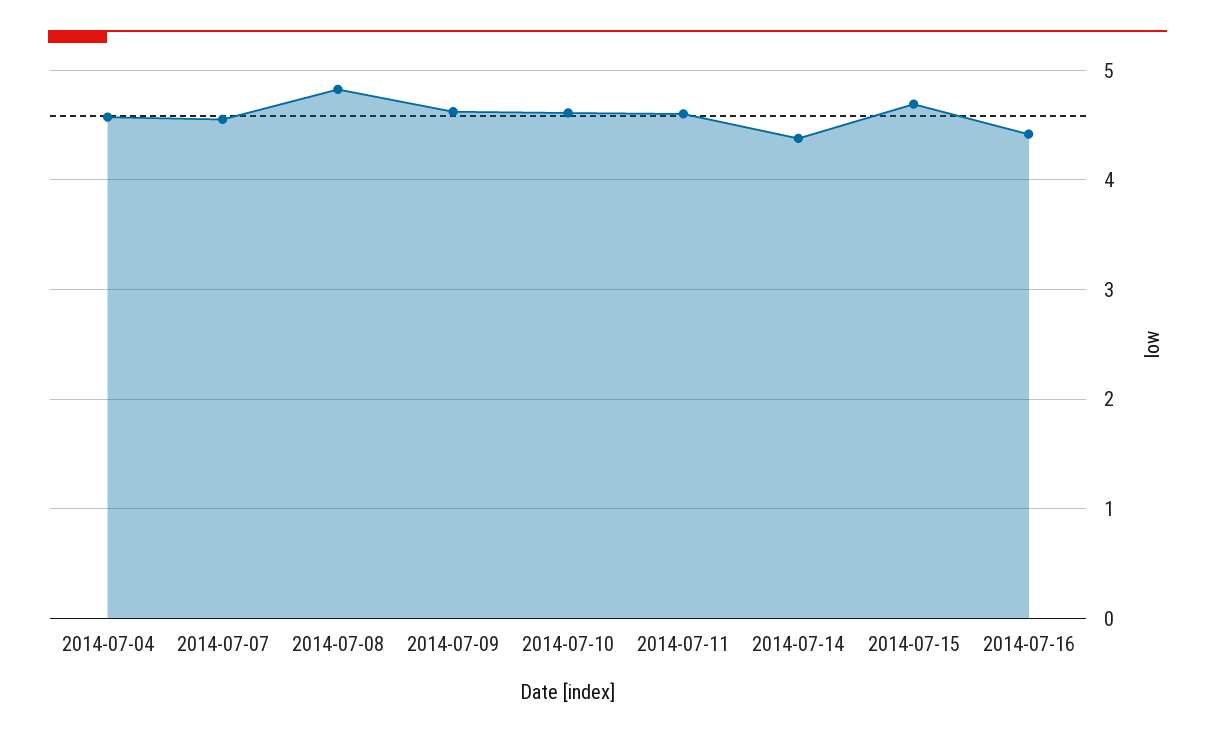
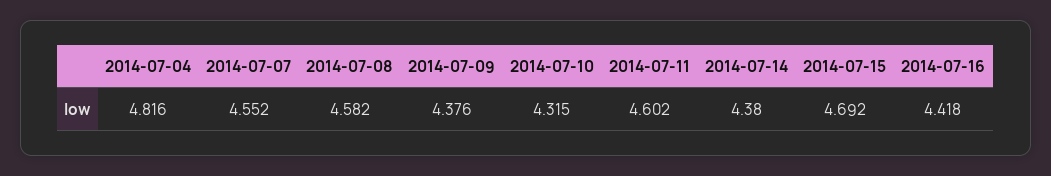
  {
-   "2014-07-04": 4.6,
+   "2014-07-04": 4.816,
    "2014-07-07": 4.552,
-   "2014-07-08": 4.8,
+   "2014-07-08": 4.582,
-   "2014-07-09": 4.6,
+   "2014-07-09": 4.376,
-   "2014-07-10": 4.6,
+   "2014-07-10": 4.315,
    "2014-07-11": 4.602,
    "2014-07-14": 4.38,
    "2014-07-15": 4.692,
    "2014-07-16": 4.418
  }

